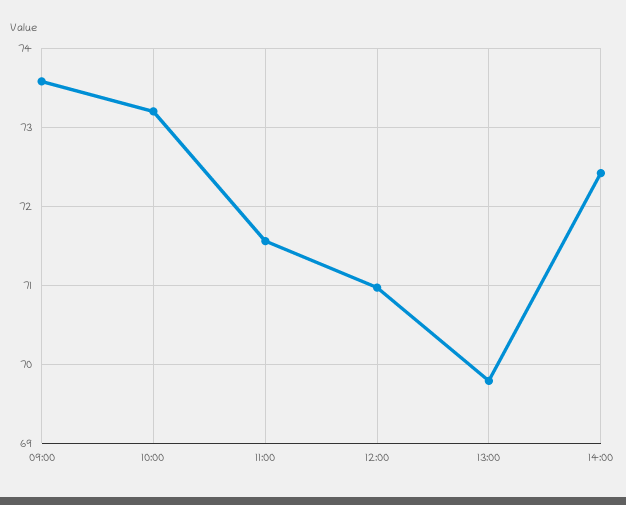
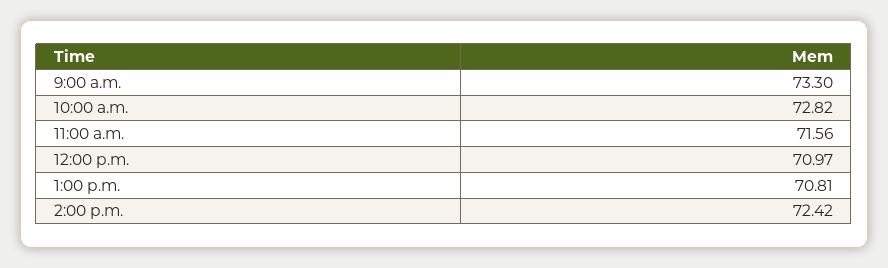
  {
-   "09:00": 73.6,
+   "09:00": 73.3,
-   "10:00": 73.2,
+   "10:00": 72.82,
    "11:00": 71.56,
    "12:00": 70.97,
-   "13:00": 69.8,
+   "13:00": 70.81,
    "14:00": 72.42
  }

